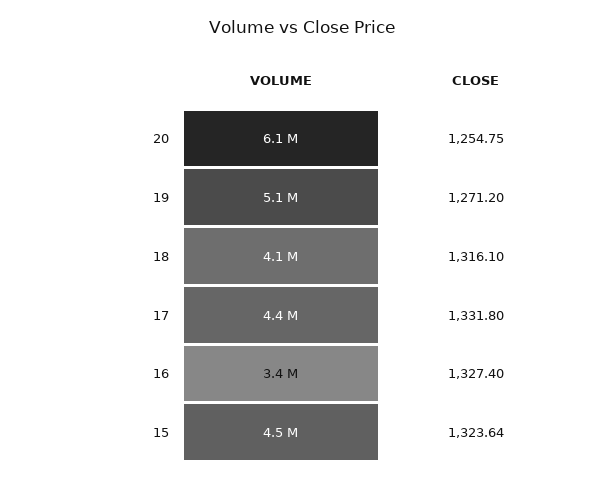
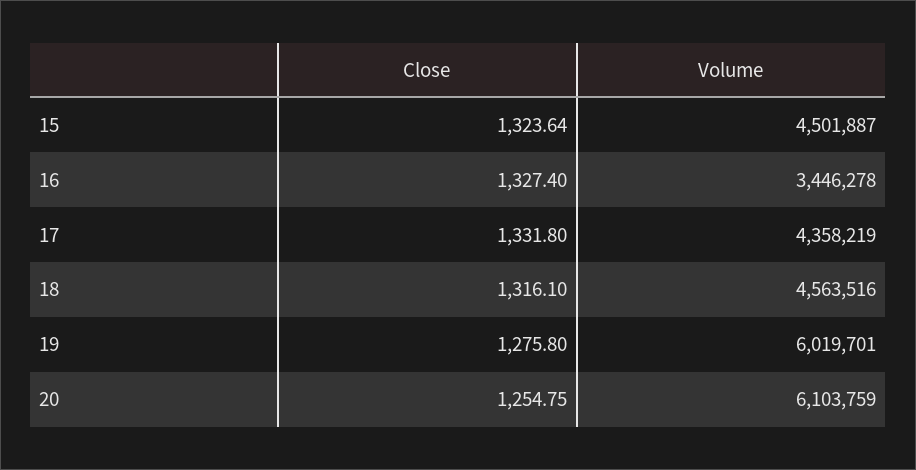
  {
    "VOLUME": {
      "20": 6103759,
-     "19": 5100000,
+     "19": 6019701,
-     "18": 4100000,
+     "18": 4563516,
      "17": 4358219,
      "16": 3446278,
      "15": 4501887
    },
    "CLOSE": {
      "20": 1254.75,
-     "19": 1271.2,
+     "19": 1275.8,
      "18": 1316.1,
      "17": 1331.8,
      "16": 1327.4,
      "15": 1323.64
    }
  }

